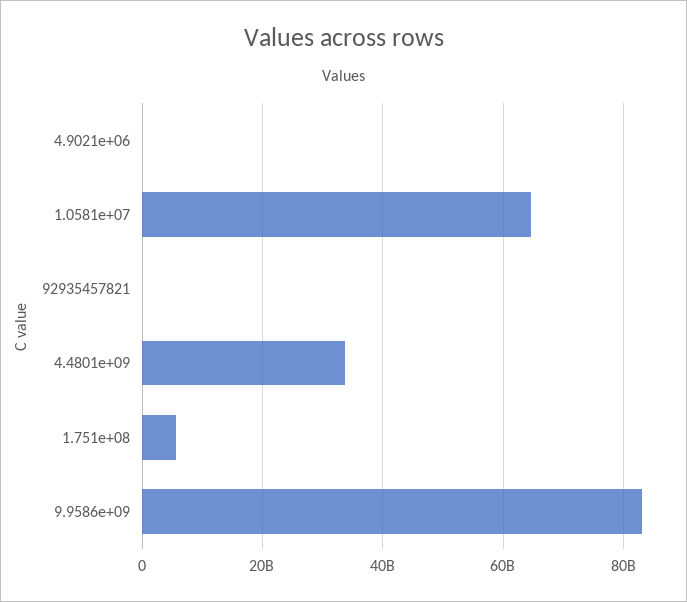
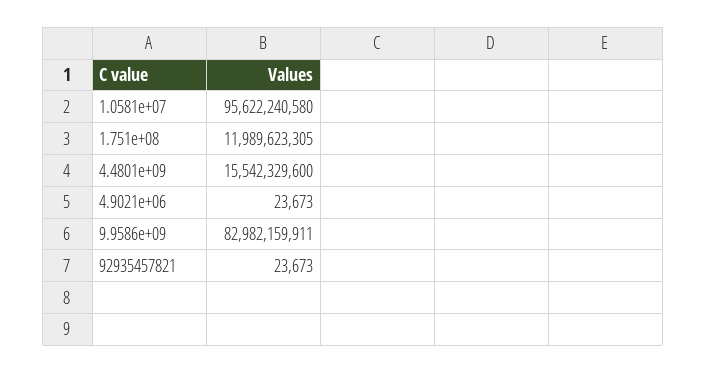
  {
    "4.9021e+06": 23673,
-   "1.0581e+07": 64000000000,
+   "1.0581e+07": 95622240580,
    "92935457821": 23673,
-   "4.4801e+09": 34000000000,
+   "4.4801e+09": 15542329600,
-   "1.751e+08": 6000000000,
+   "1.751e+08": 11989623305,
    "9.9586e+09": 82982159911
  }

